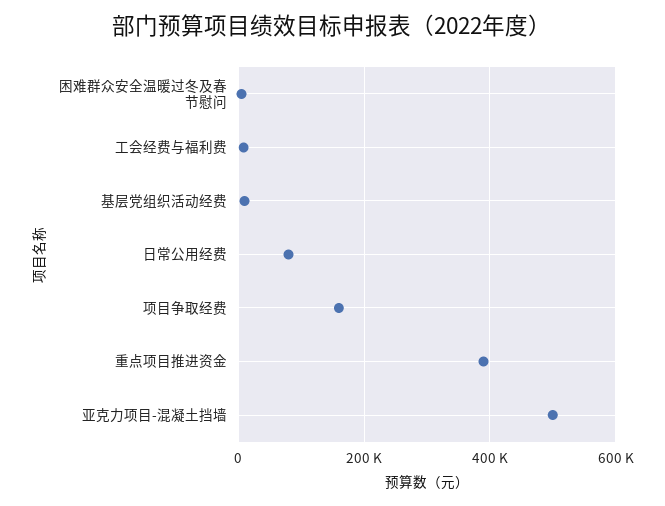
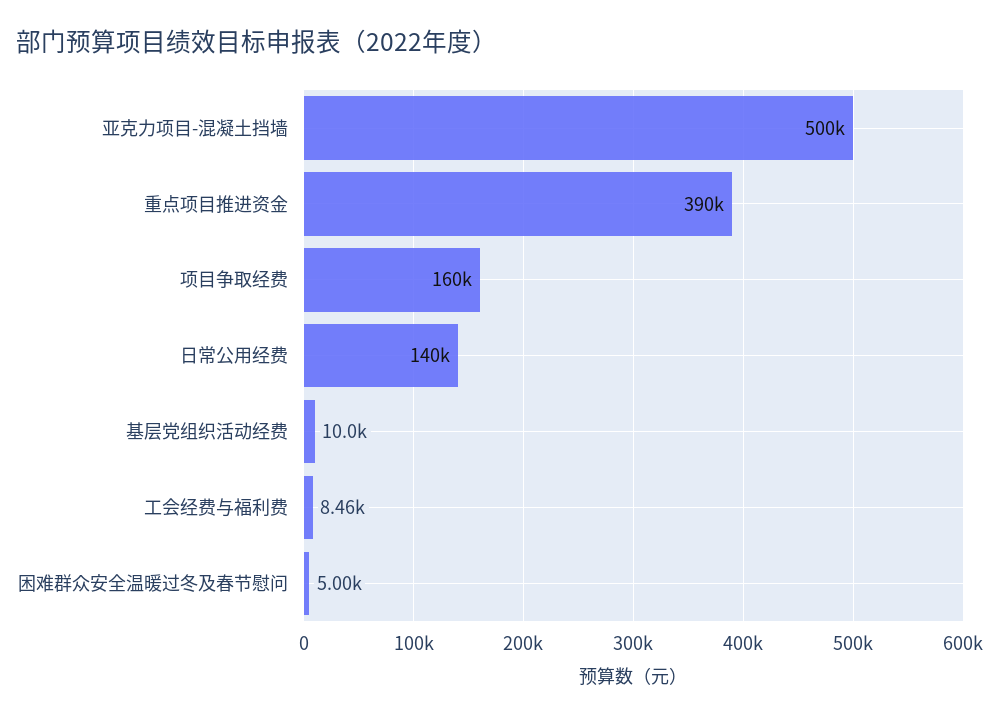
  {
    "困难群众安全温暖过冬及春节慰问": 5000,
    "工会经费与福利费": 8460,
    "基层党组织活动经费": 10000,
-   "日常公用经费": 80000,
+   "日常公用经费": 140000,
    "项目争取经费": 160000,
    "重点项目推进资金": 390000,
    "亚克力项目-混凝土挡墙": 500000
  }

